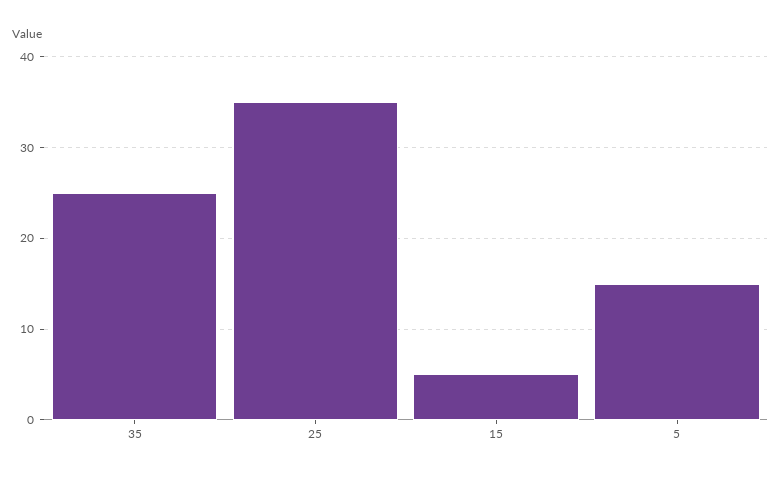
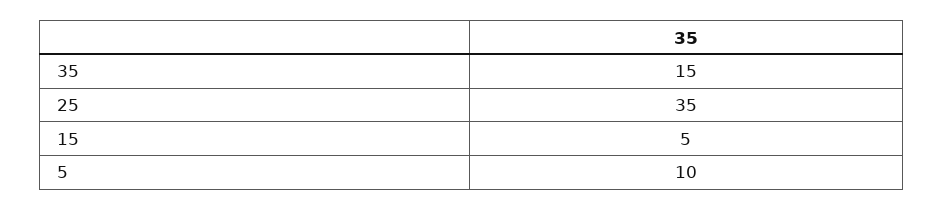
  {
-   "35": 25,
+   "35": 15,
    "25": 35,
    "15": 5,
-   "5": 15
+   "5": 10
  }

